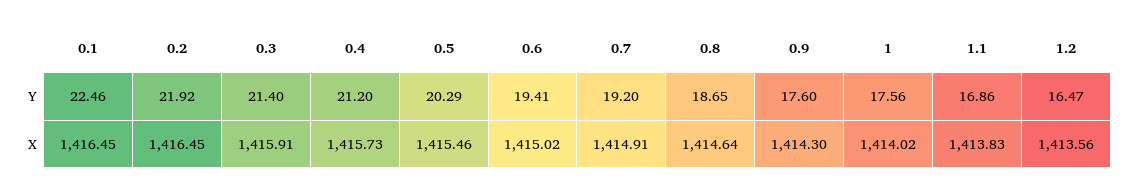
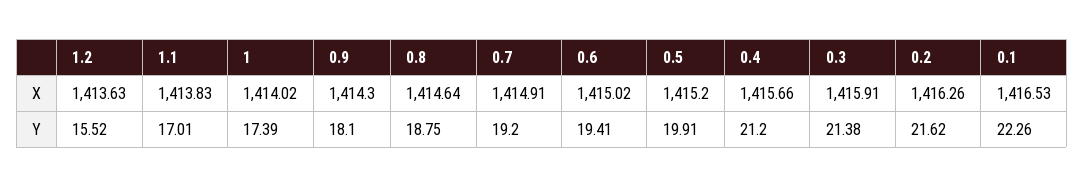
  {
    "0.1": {
-     "Y": 22.46,
+     "Y": 22.26,
-     "X": 1416.45
+     "X": 1416.53
    },
    "0.2": {
-     "Y": 21.92,
+     "Y": 21.62,
-     "X": 1416.45
+     "X": 1416.26
    },
    "0.3": {
-     "Y": 21.4,
+     "Y": 21.38,
      "X": 1415.91
    },
    "0.4": {
      "Y": 21.2,
-     "X": 1415.73
+     "X": 1415.66
    },
    "0.5": {
-     "Y": 20.29,
+     "Y": 19.91,
-     "X": 1415.46
+     "X": 1415.2
    },
    "0.6": {
      "Y": 19.41,
      "X": 1415.02
    },
    "0.7": {
      "Y": 19.2,
      "X": 1414.91
    },
    "0.8": {
-     "Y": 18.65,
+     "Y": 18.75,
      "X": 1414.64
    },
    "0.9": {
-     "Y": 17.6,
+     "Y": 18.1,
      "X": 1414.3
    },
    "1": {
-     "Y": 17.56,
+     "Y": 17.39,
      "X": 1414.02
    },
    "1.1": {
-     "Y": 16.86,
+     "Y": 17.01,
      "X": 1413.83
    },
    "1.2": {
-     "Y": 16.47,
+     "Y": 15.52,
-     "X": 1413.56
+     "X": 1413.63
    }
  }

